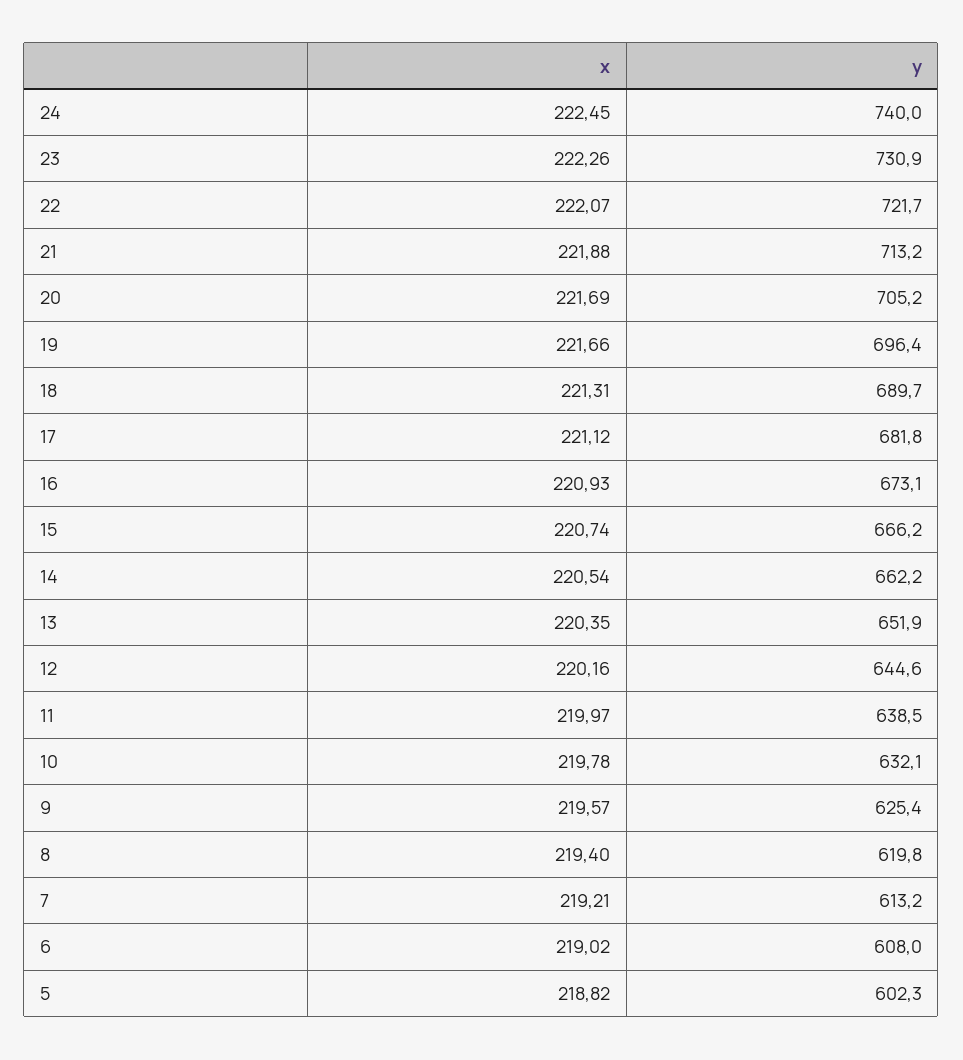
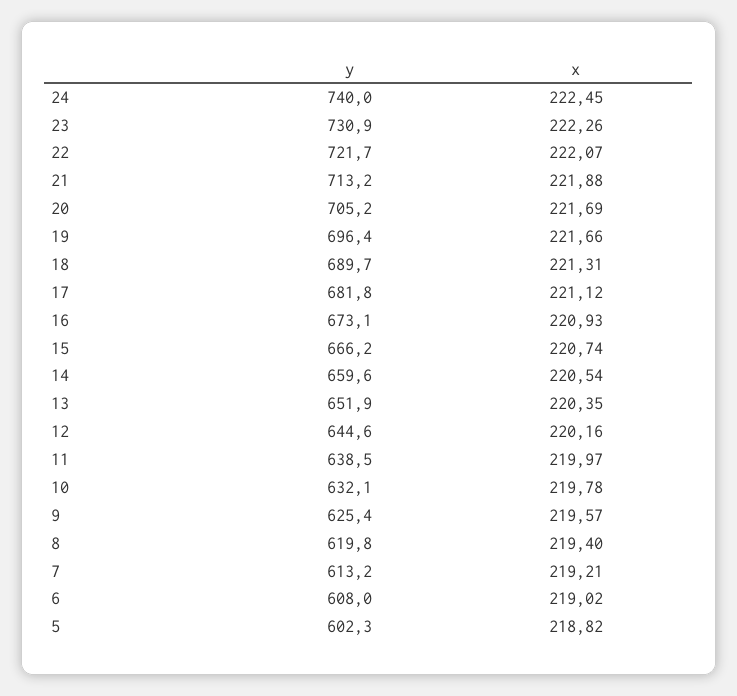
  {
    "x": {
      "24": 222.45,
      "23": 222.26,
      "22": 222.07,
      "21": 221.88,
      "20": 221.69,
      "19": 221.66,
      "18": 221.31,
      "17": 221.12,
      "16": 220.93,
      "15": 220.74,
      "14": 220.54,
      "13": 220.35,
      "12": 220.16,
      "11": 219.97,
      "10": 219.78,
      "9": 219.57,
      "8": 219.4,
      "7": 219.21,
      "6": 219.02,
      "5": 218.82
    },
    "y": {
      "24": 740,
      "23": 730.9,
      "22": 721.7,
      "21": 713.2,
      "20": 705.2,
      "19": 696.4,
      "18": 689.7,
      "17": 681.8,
      "16": 673.1,
      "15": 666.2,
-     "14": 662.2,
+     "14": 659.6,
      "13": 651.9,
      "12": 644.6,
      "11": 638.5,
      "10": 632.1,
      "9": 625.4,
      "8": 619.8,
      "7": 613.2,
      "6": 608,
      "5": 602.3
    }
  }

